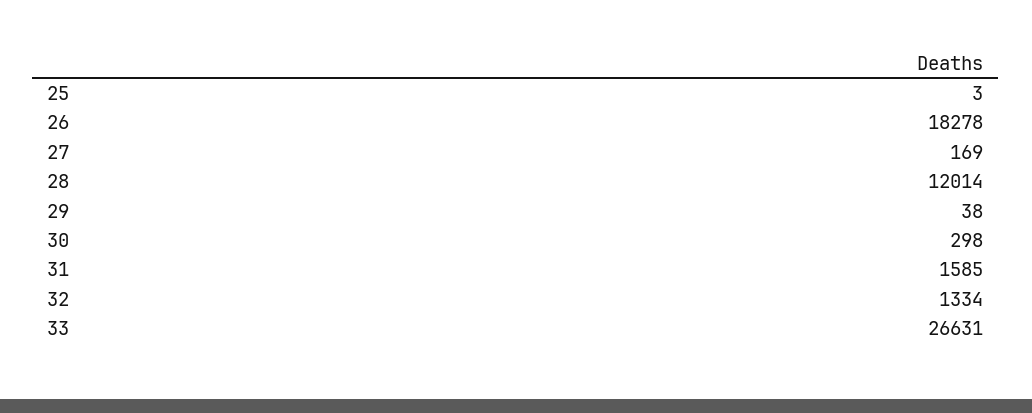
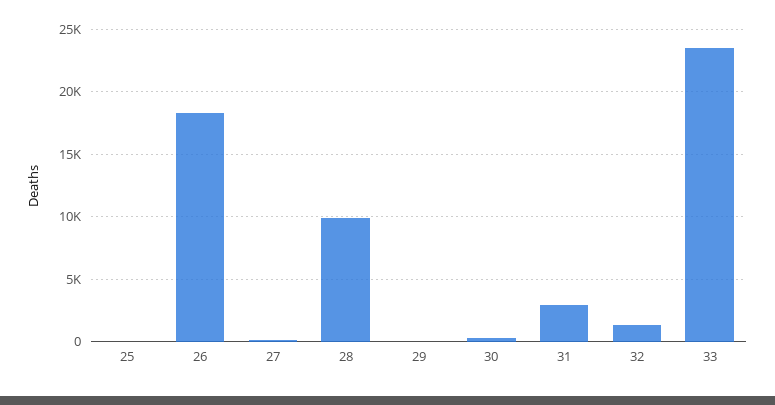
  {
    "25": 3,
    "26": 18278,
    "27": 169,
-   "28": 12014,
+   "28": 10000,
    "29": 38,
    "30": 298,
-   "31": 1585,
+   "31": 3000,
    "32": 1334,
-   "33": 26631
+   "33": 23500
  }

